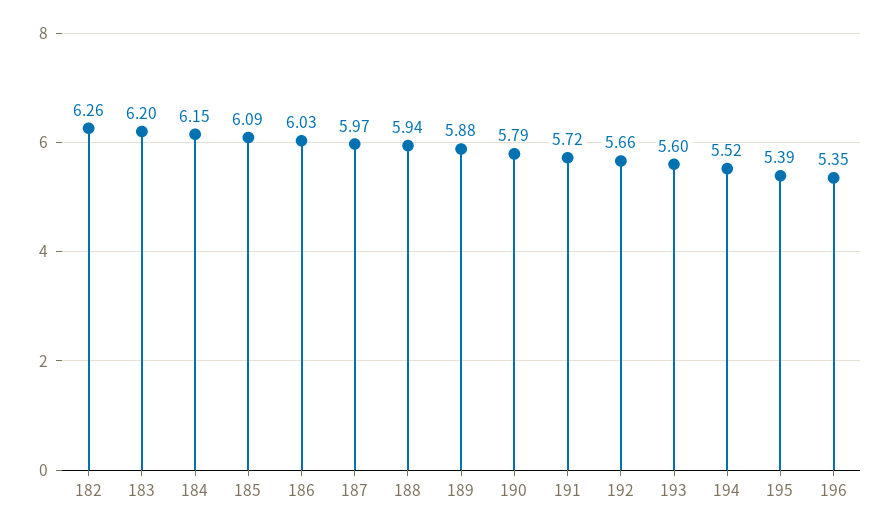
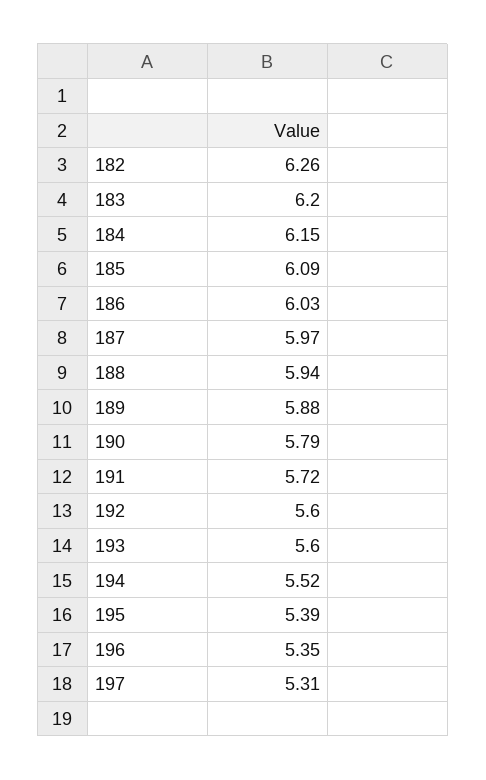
  {
    "182": 6.26,
    "183": 6.2,
    "184": 6.15,
    "185": 6.09,
    "186": 6.03,
    "187": 5.97,
    "188": 5.94,
    "189": 5.88,
    "190": 5.79,
    "191": 5.72,
-   "192": 5.66,
+   "192": 5.6,
    "193": 5.6,
    "194": 5.52,
    "195": 5.39,
-   "196": 5.35
+   "196": 5.35,
+   "197": 5.31
  }

